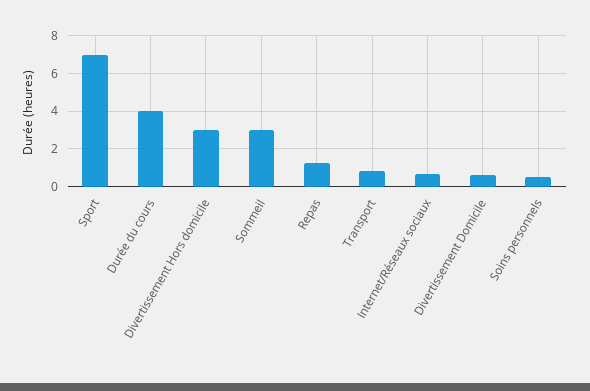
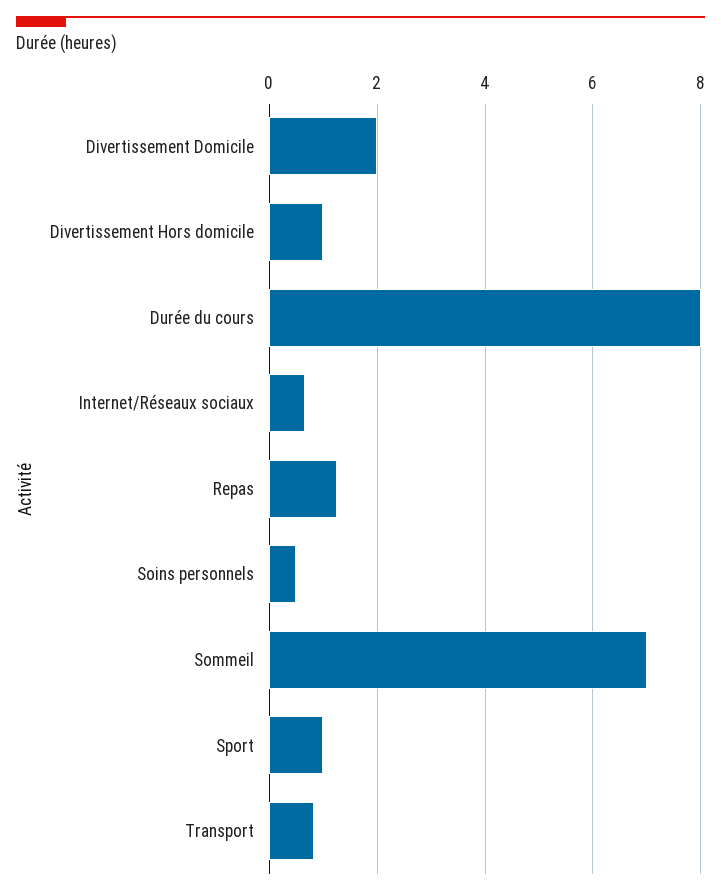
  {
-   "Sport": 7,
+   "Sport": 1,
-   "Durée du cours": 4,
+   "Durée du cours": 8,
-   "Divertissement Hors domicile": 3,
+   "Divertissement Hors domicile": 1,
-   "Sommeil": 3,
+   "Sommeil": 7,
    "Repas": 1.2,
    "Transport": 0.8,
    "Internet/Réseaux sociaux": 0.6,
-   "Divertissement Domicile": 0.5,
+   "Divertissement Domicile": 2,
    "Soins personnels": 0.6
  }

